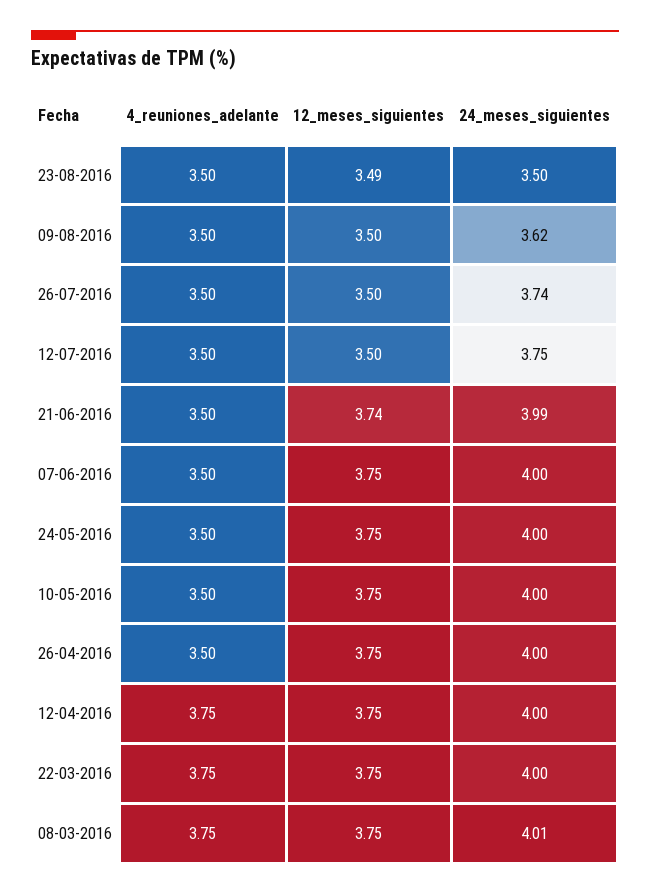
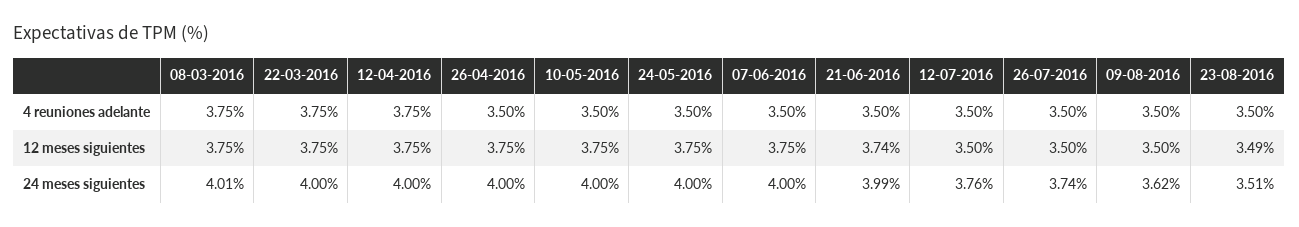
  {
    "4_reuniones_adelante": {
      "23-08-2016": 3.5,
      "09-08-2016": 3.5,
      "26-07-2016": 3.5,
      "12-07-2016": 3.5,
      "21-06-2016": 3.5,
      "07-06-2016": 3.5,
      "24-05-2016": 3.5,
      "10-05-2016": 3.5,
      "26-04-2016": 3.5,
      "12-04-2016": 3.75,
      "22-03-2016": 3.75,
      "08-03-2016": 3.75
    },
    "12_meses_siguientes": {
      "23-08-2016": 3.49,
      "09-08-2016": 3.5,
      "26-07-2016": 3.5,
      "12-07-2016": 3.5,
      "21-06-2016": 3.74,
      "07-06-2016": 3.75,
      "24-05-2016": 3.75,
      "10-05-2016": 3.75,
      "26-04-2016": 3.75,
      "12-04-2016": 3.75,
      "22-03-2016": 3.75,
      "08-03-2016": 3.75
    },
    "24_meses_siguientes": {
-     "23-08-2016": 3.5,
+     "23-08-2016": 3.51,
      "09-08-2016": 3.62,
      "26-07-2016": 3.74,
-     "12-07-2016": 3.75,
+     "12-07-2016": 3.76,
      "21-06-2016": 3.99,
      "07-06-2016": 4,
      "24-05-2016": 4,
      "10-05-2016": 4,
      "26-04-2016": 4,
      "12-04-2016": 4,
      "22-03-2016": 4,
      "08-03-2016": 4.01
    }
  }

